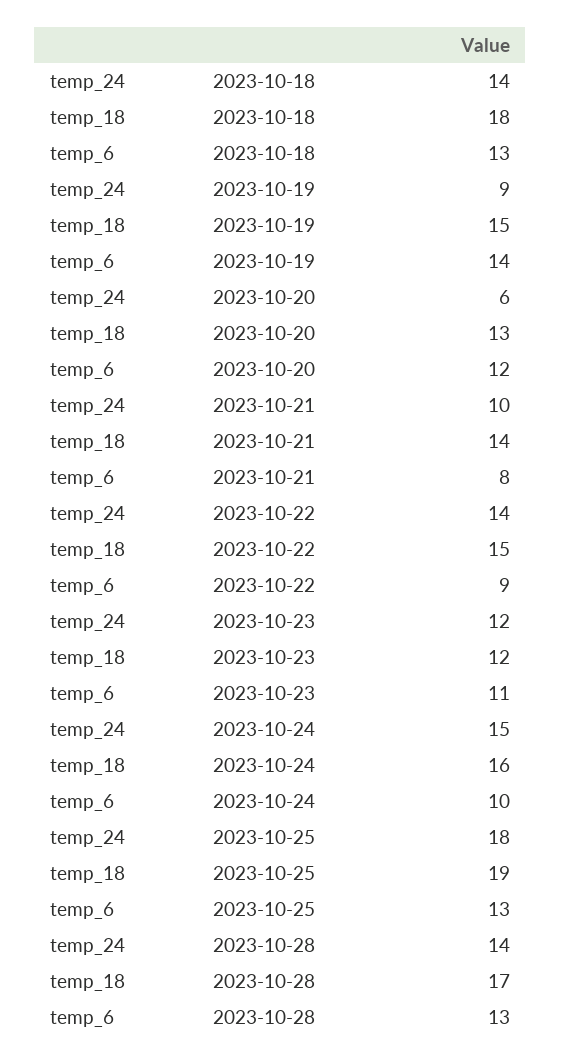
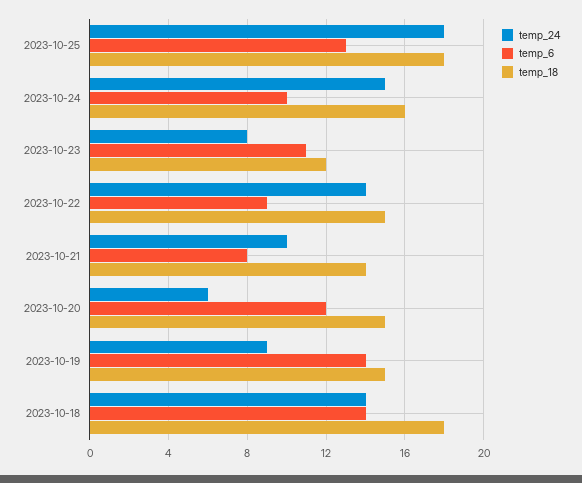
  {
    "temp_24": {
      "2023-10-18": 14,
      "2023-10-19": 9,
      "2023-10-20": 6,
      "2023-10-21": 10,
      "2023-10-22": 14,
-     "2023-10-23": 12,
+     "2023-10-23": 8,
      "2023-10-24": 15,
-     "2023-10-25": 18,
+     "2023-10-25": 18
-     "2023-10-28": 14
    },
    "temp_18": {
      "2023-10-18": 18,
      "2023-10-19": 15,
-     "2023-10-20": 13,
+     "2023-10-20": 15,
      "2023-10-21": 14,
      "2023-10-22": 15,
      "2023-10-23": 12,
      "2023-10-24": 16,
-     "2023-10-25": 19,
+     "2023-10-25": 18
-     "2023-10-28": 17
    },
    "temp_6": {
-     "2023-10-18": 13,
+     "2023-10-18": 14,
      "2023-10-19": 14,
      "2023-10-20": 12,
      "2023-10-21": 8,
      "2023-10-22": 9,
      "2023-10-23": 11,
      "2023-10-24": 10,
-     "2023-10-25": 13,
+     "2023-10-25": 13
-     "2023-10-28": 13
    }
  }

